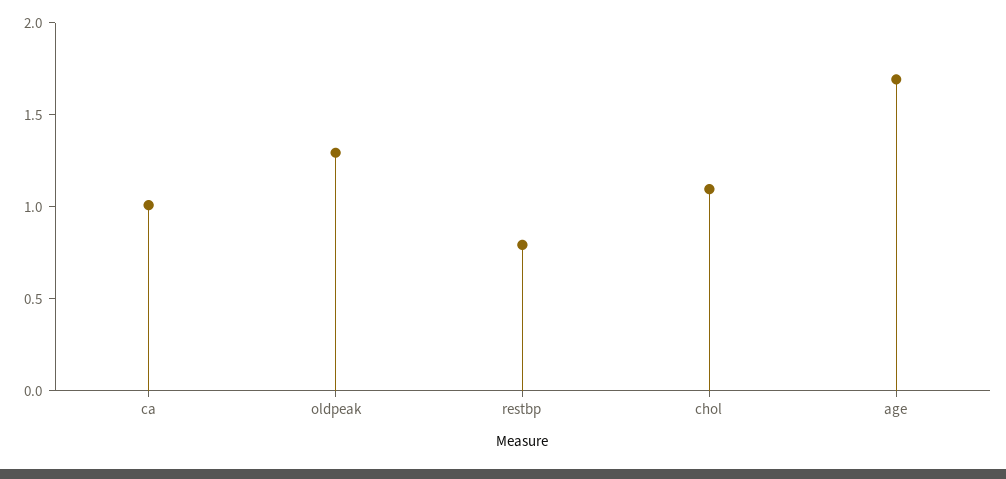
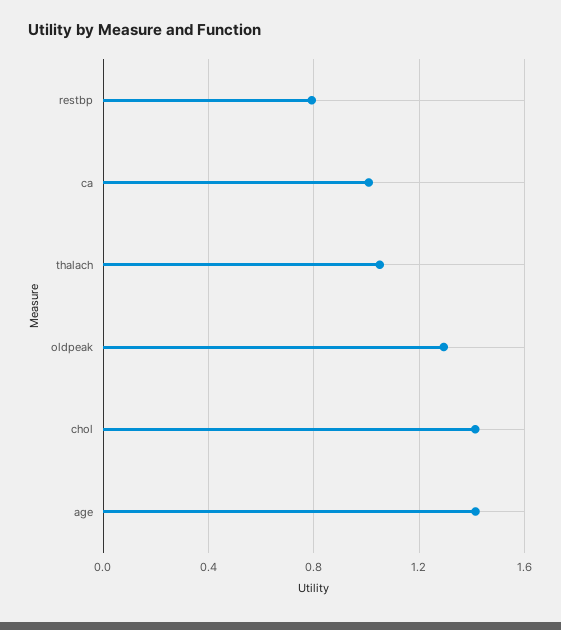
  {
    "ca": 1,
    "oldpeak": 1.3,
    "restbp": 0.8,
-   "chol": 1.1,
+   "chol": 1.4,
-   "age": 1.7
+   "age": 1.4,
+   "thalach": 1.05
  }

